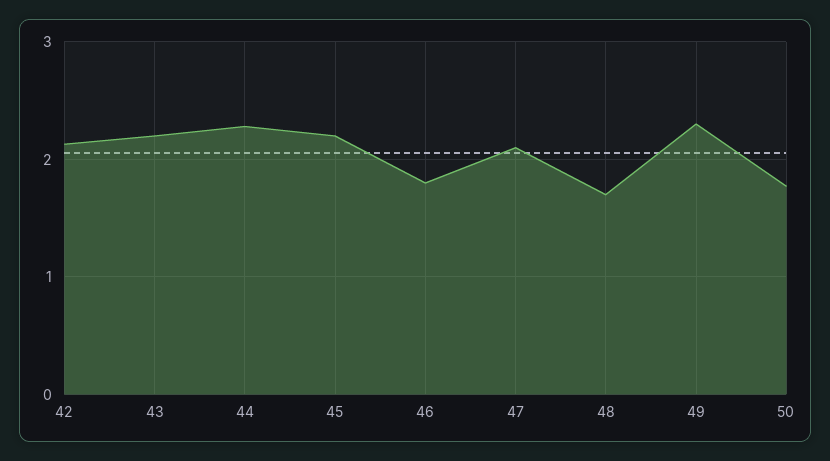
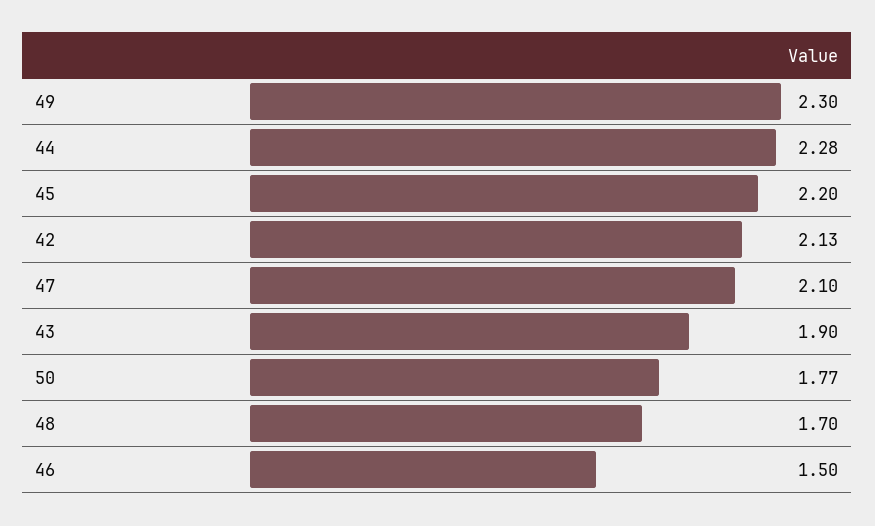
  {
    "42": 2.13,
-   "43": 2.2,
+   "43": 1.9,
    "44": 2.28,
    "45": 2.2,
-   "46": 1.8,
+   "46": 1.5,
    "47": 2.1,
    "48": 1.7,
    "49": 2.3,
    "50": 1.77
  }

